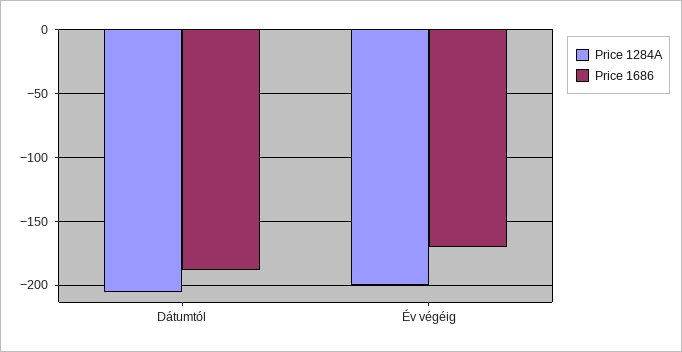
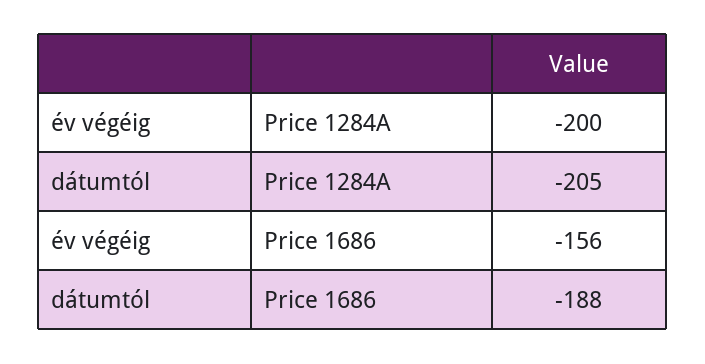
  {
    "Price 1284A": {
      "Dátumtól": -205,
      "Év végéig": -200
    },
    "Price 1686": {
      "Dátumtól": -188,
-     "Év végéig": -170
+     "Év végéig": -156
    }
  }

